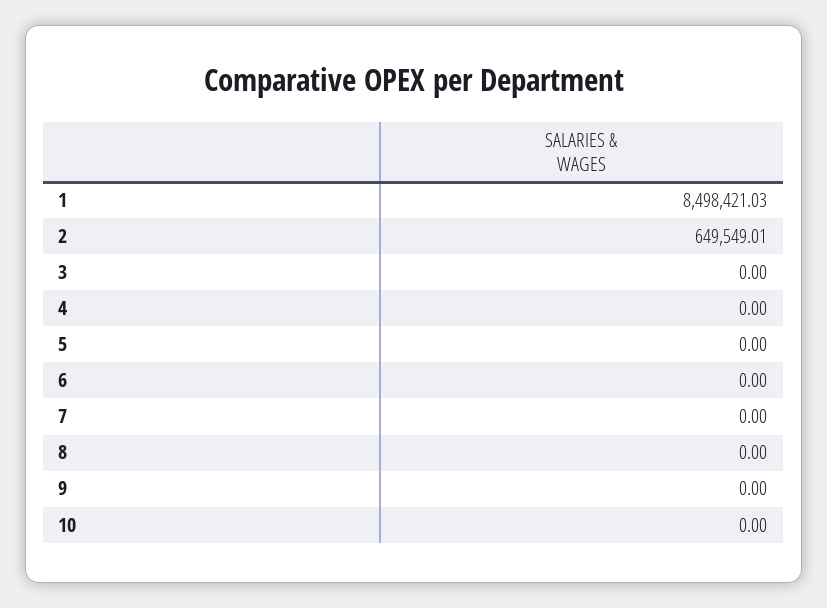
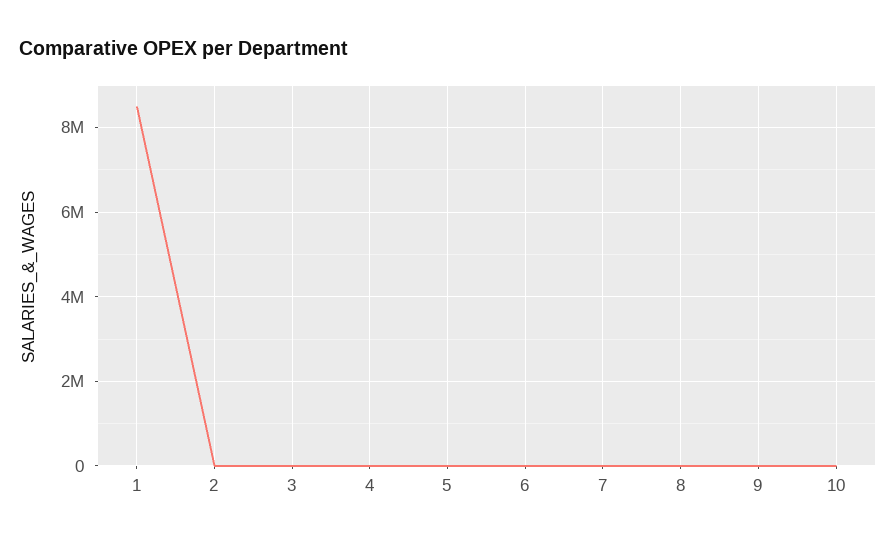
  {
    "1": 8498421.03,
-   "2": 649549.01,
+   "2": 0,
    "3": 0,
    "4": 0,
    "5": 0,
    "6": 0,
    "7": 0,
    "8": 0,
    "9": 0,
    "10": 0
  }

